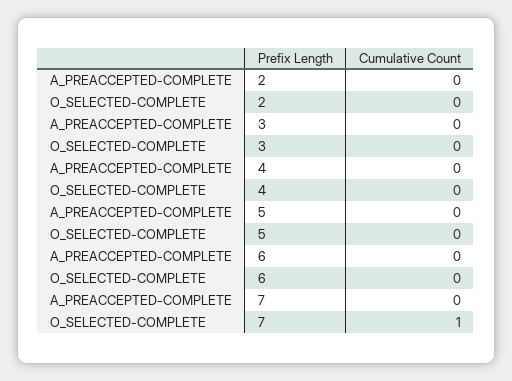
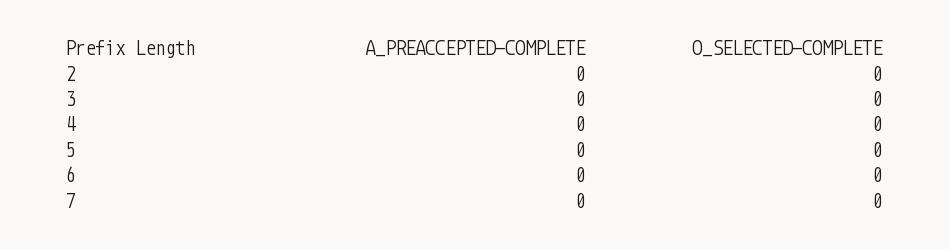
  {
    "A_PREACCEPTED-COMPLETE": {
      "2": 0,
      "3": 0,
      "4": 0,
      "5": 0,
      "6": 0,
      "7": 0
    },
    "O_SELECTED-COMPLETE": {
      "2": 0,
      "3": 0,
      "4": 0,
      "5": 0,
      "6": 0,
-     "7": 1
+     "7": 0
    }
  }

